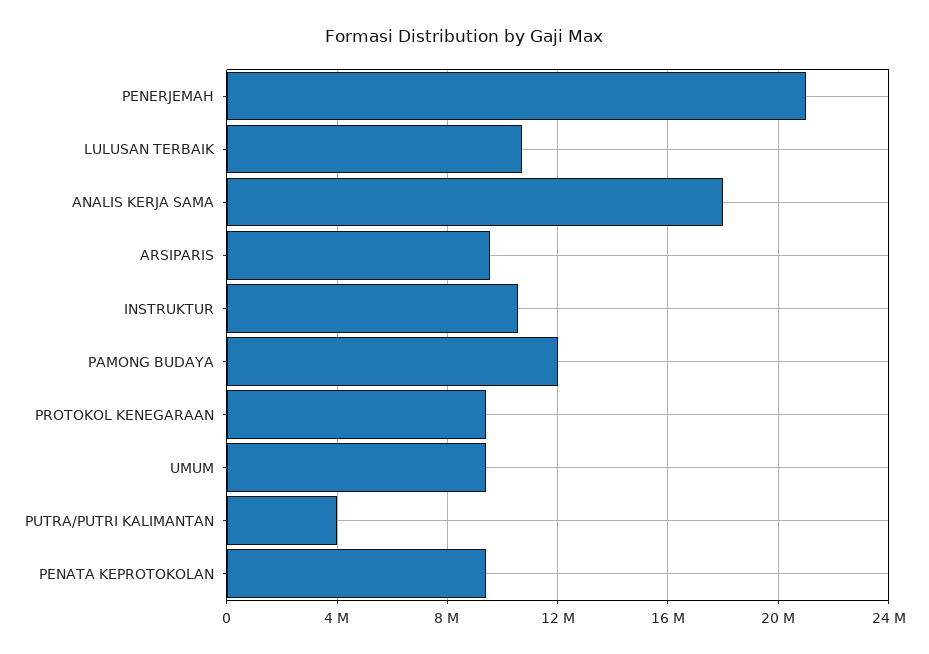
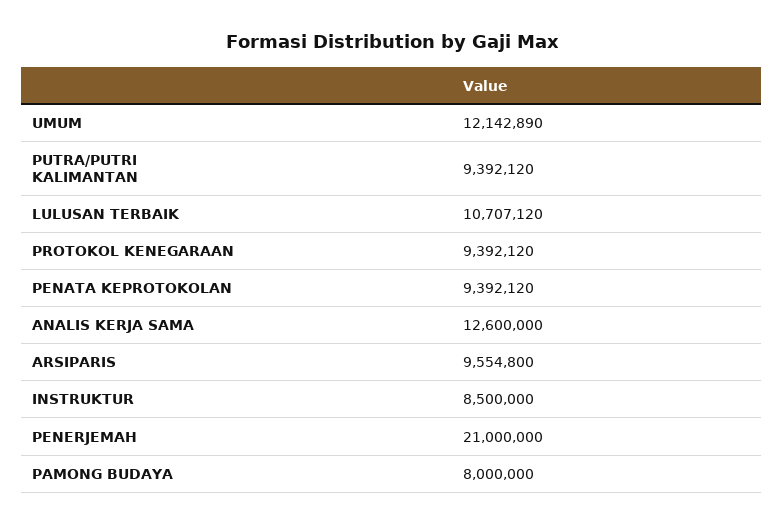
  {
    "PENERJEMAH": 21000000,
    "LULUSAN TERBAIK": 10707120,
-   "ANALIS KERJA SAMA": 18000000,
+   "ANALIS KERJA SAMA": 12600000,
    "ARSIPARIS": 9554800,
-   "INSTRUKTUR": 10500000,
+   "INSTRUKTUR": 8500000,
-   "PAMONG BUDAYA": 12000000,
+   "PAMONG BUDAYA": 8000000,
    "PROTOKOL KENEGARAAN": 9392120,
-   "UMUM": 9500000,
+   "UMUM": 12142890,
-   "PUTRA/PUTRI KALIMANTAN": 4000000,
+   "PUTRA/PUTRI KALIMANTAN": 9392120,
    "PENATA KEPROTOKOLAN": 9392120
  }

